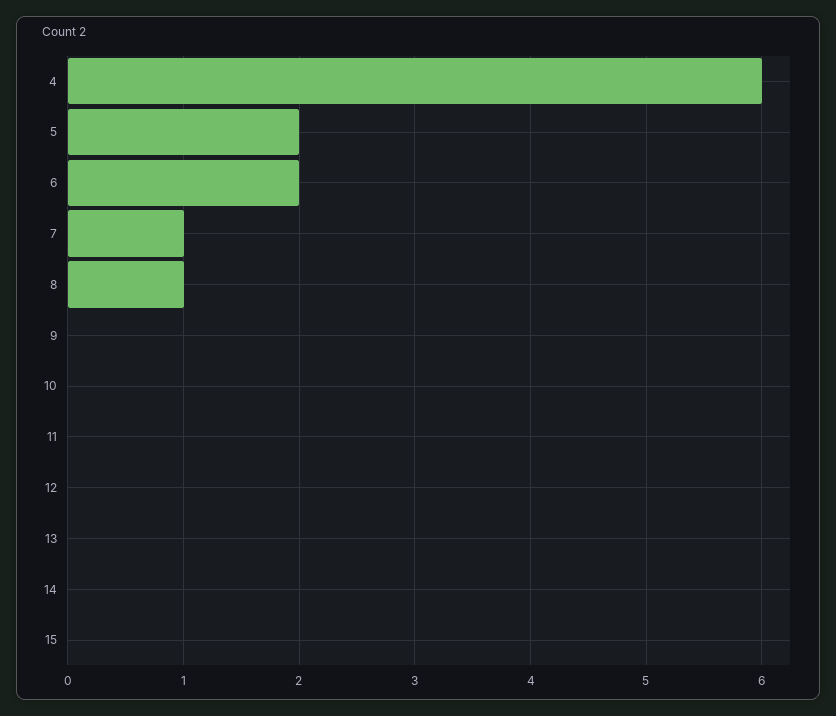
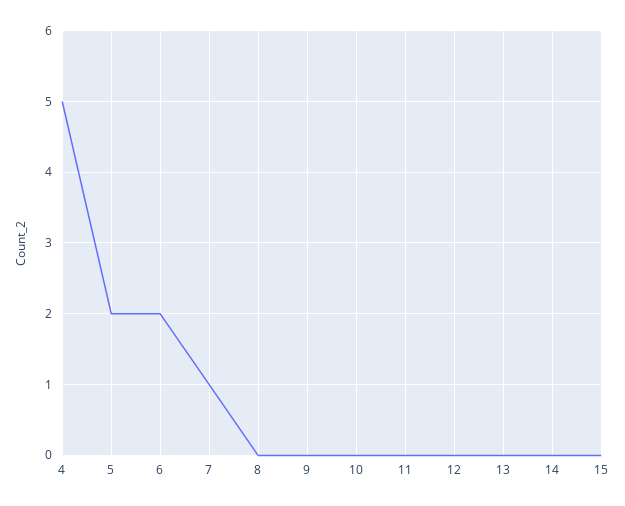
  {
-   "4": 6,
+   "4": 5,
    "5": 2,
    "6": 2,
    "7": 1,
-   "8": 1,
+   "8": 0,
    "9": 0,
    "10": 0,
    "11": 0,
    "12": 0,
    "13": 0,
    "14": 0,
    "15": 0
  }

